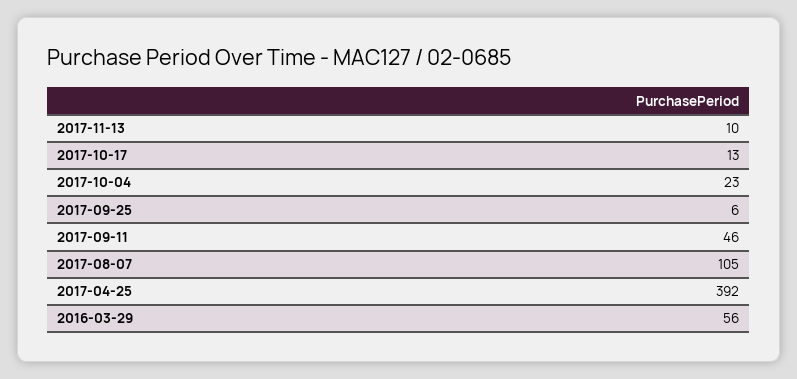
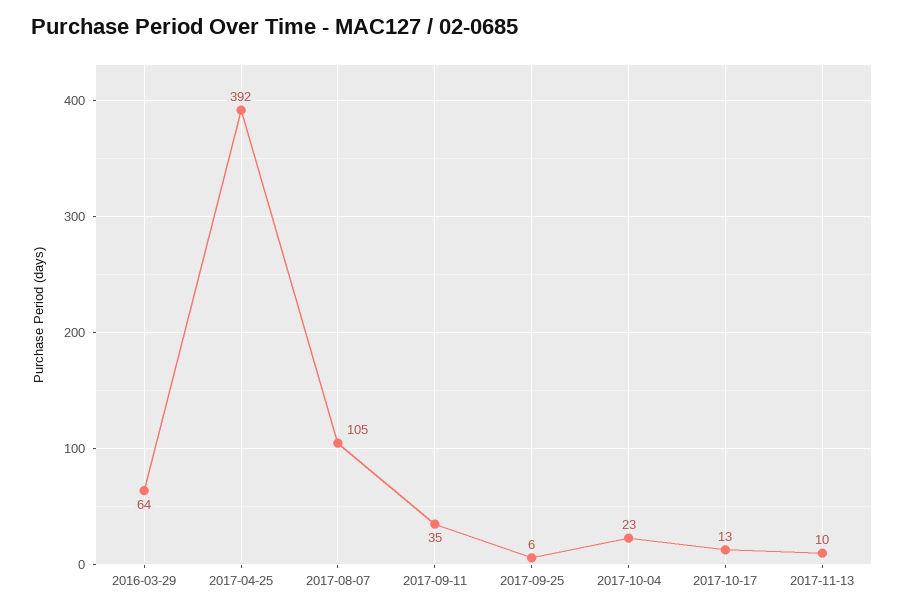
  {
    "2017-11-13": 10,
    "2017-10-17": 13,
    "2017-10-04": 23,
    "2017-09-25": 6,
-   "2017-09-11": 46,
+   "2017-09-11": 35,
    "2017-08-07": 105,
    "2017-04-25": 392,
-   "2016-03-29": 56
+   "2016-03-29": 64
  }

